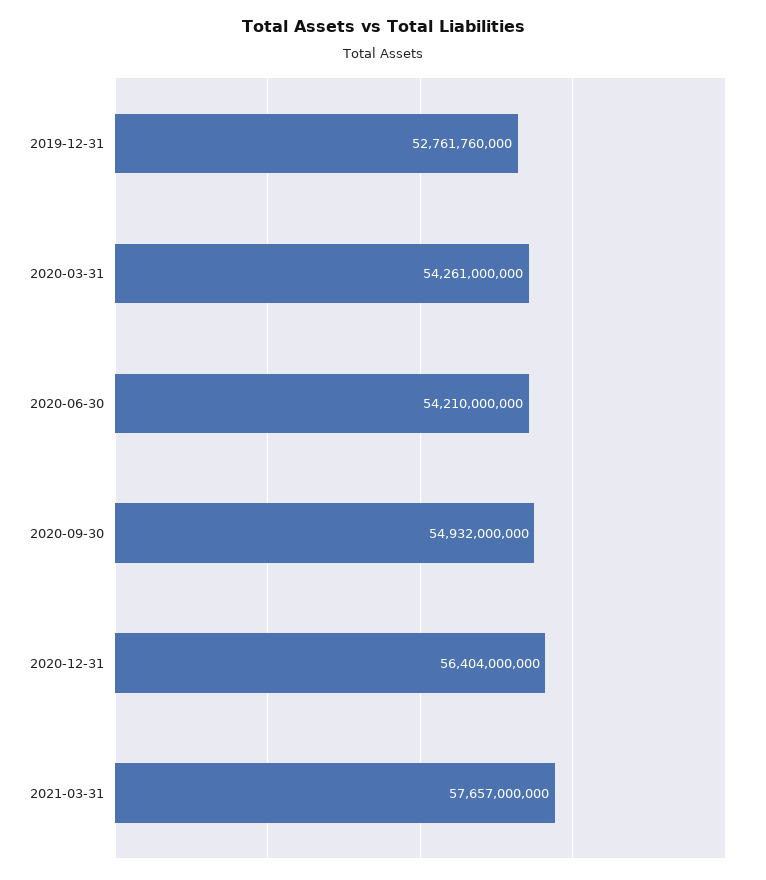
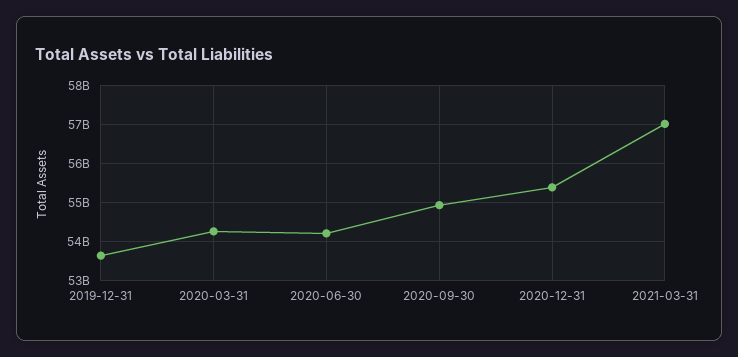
  {
-   "2019-12-31": 52761760000,
+   "2019-12-31": 53600000000,
    "2020-03-31": 54261000000,
    "2020-06-30": 54210000000,
    "2020-09-30": 54932000000,
-   "2020-12-31": 56404000000,
+   "2020-12-31": 55400000000,
-   "2021-03-31": 57657000000
+   "2021-03-31": 57000000000
  }

